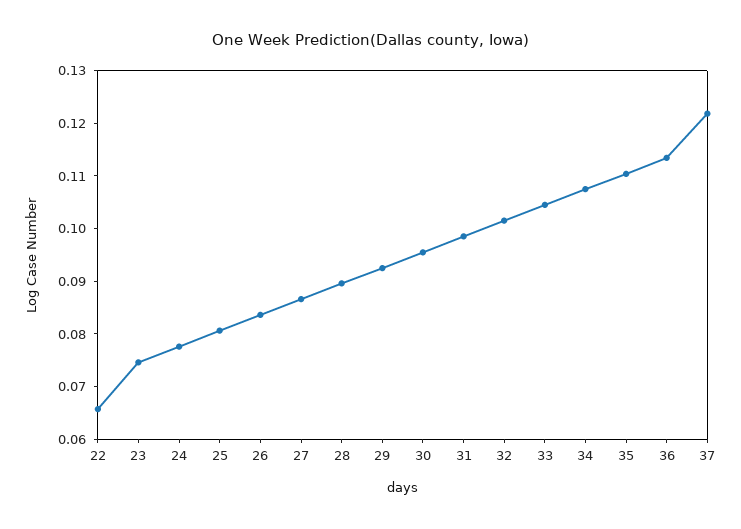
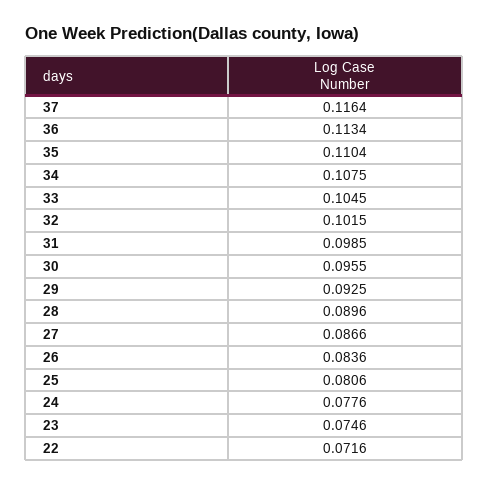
  {
-   "22": 0.066,
+   "22": 0.0716,
    "23": 0.0746,
    "24": 0.0776,
    "25": 0.0806,
    "26": 0.0836,
    "27": 0.0866,
    "28": 0.0896,
    "29": 0.0925,
    "30": 0.0955,
    "31": 0.0985,
    "32": 0.1015,
    "33": 0.1045,
    "34": 0.1075,
    "35": 0.1104,
    "36": 0.1134,
-   "37": 0.122
+   "37": 0.1164
  }

